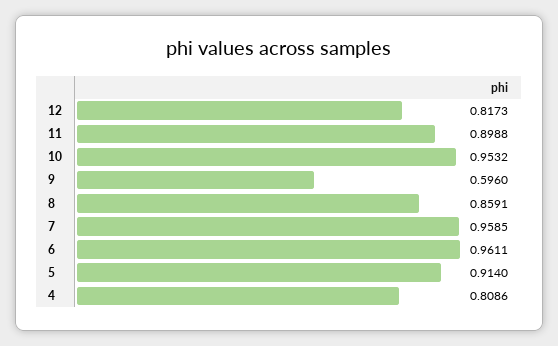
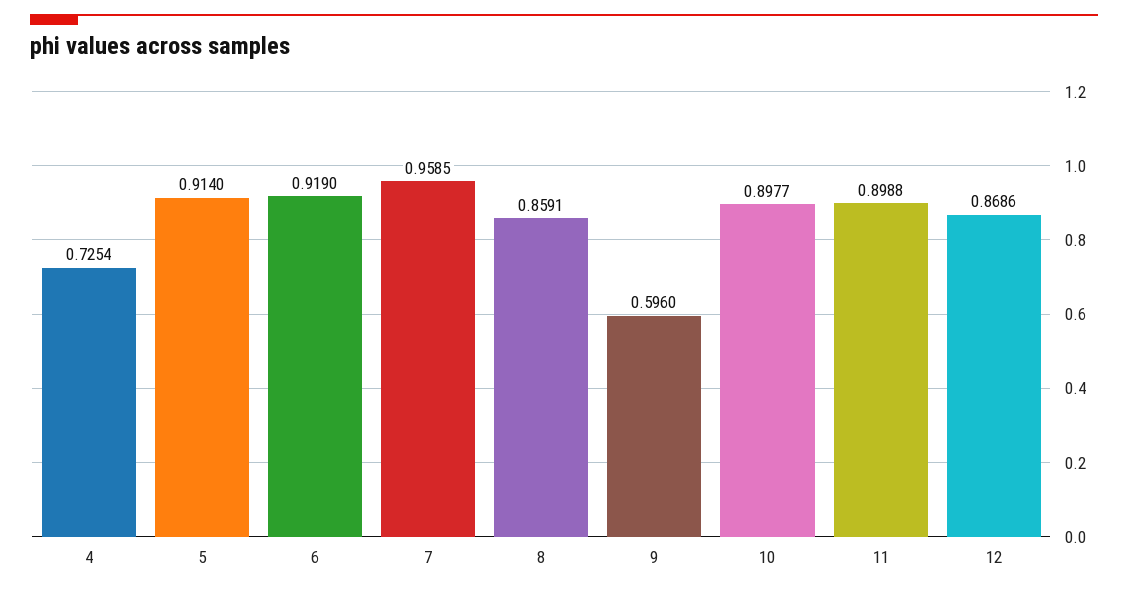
  {
-   "12": 0.8173,
+   "12": 0.8686,
    "11": 0.8988,
-   "10": 0.9532,
+   "10": 0.8977,
    "9": 0.596,
    "8": 0.8591,
    "7": 0.9585,
-   "6": 0.9611,
+   "6": 0.919,
    "5": 0.914,
-   "4": 0.8086
+   "4": 0.7254
  }

